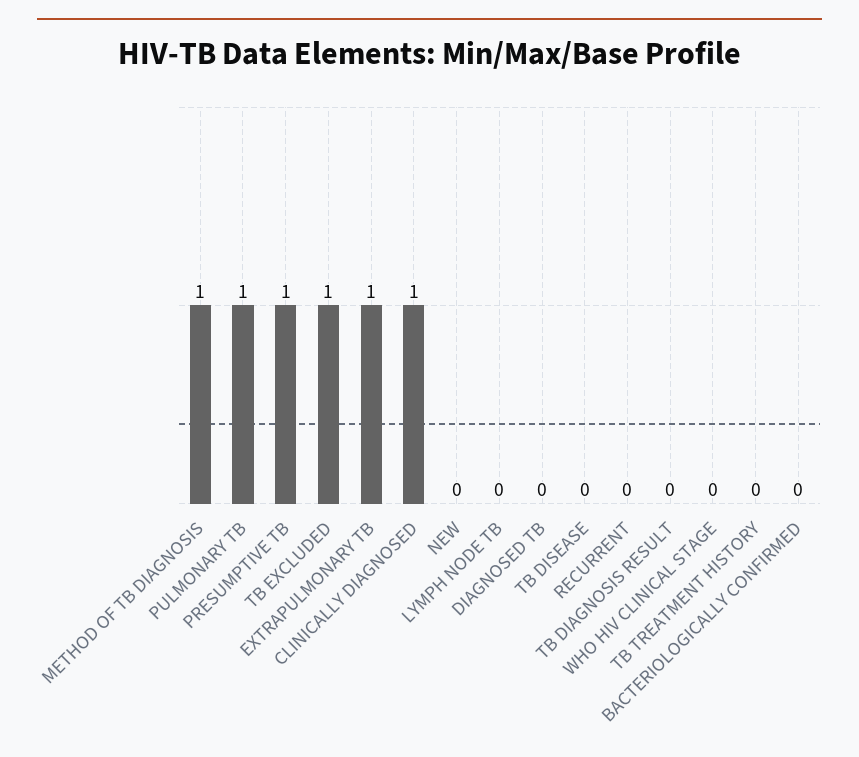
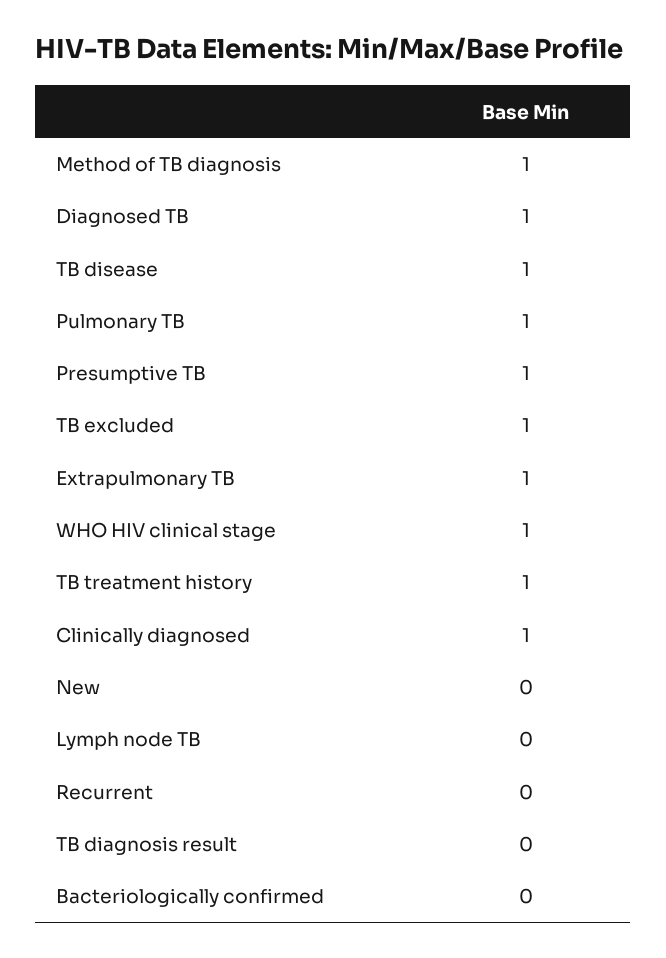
  {
    "METHOD OF TB DIAGNOSIS": 1,
    "PULMONARY TB": 1,
    "PRESUMPTIVE TB": 1,
    "TB EXCLUDED": 1,
    "EXTRAPULMONARY TB": 1,
    "CLINICALLY DIAGNOSED": 1,
    "NEW": 0,
    "LYMPH NODE TB": 0,
-   "DIAGNOSED TB": 0,
+   "DIAGNOSED TB": 1,
-   "TB DISEASE": 0,
+   "TB DISEASE": 1,
    "RECURRENT": 0,
    "TB DIAGNOSIS RESULT": 0,
-   "WHO HIV CLINICAL STAGE": 0,
+   "WHO HIV CLINICAL STAGE": 1,
-   "TB TREATMENT HISTORY": 0,
+   "TB TREATMENT HISTORY": 1,
    "BACTERIOLOGICALLY CONFIRMED": 0
  }

